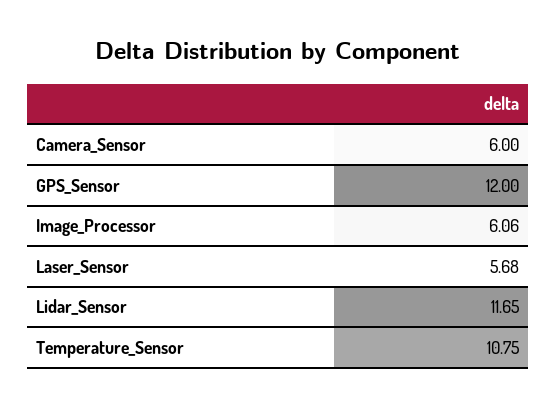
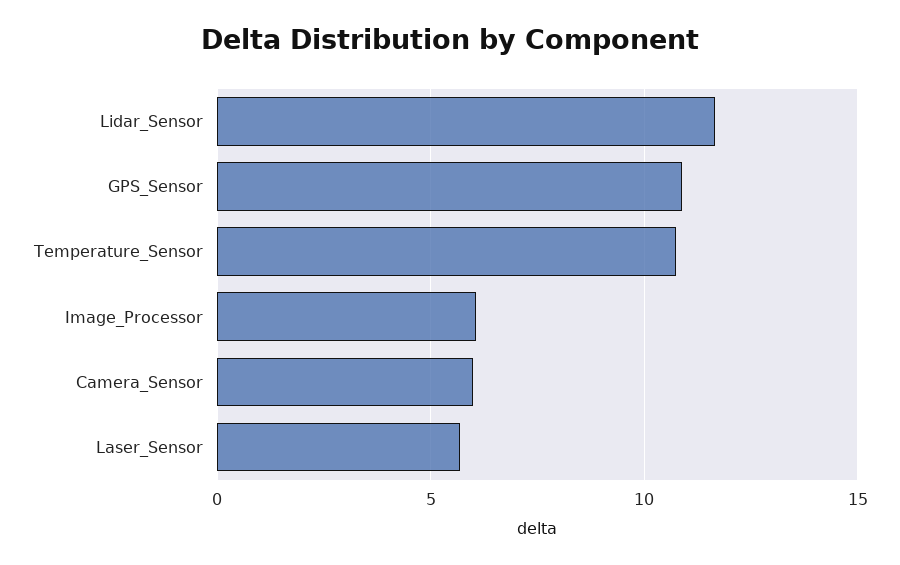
  {
    "Camera_Sensor": 6,
-   "GPS_Sensor": 12,
+   "GPS_Sensor": 11,
    "Image_Processor": 6.06,
    "Laser_Sensor": 5.68,
    "Lidar_Sensor": 11.65,
    "Temperature_Sensor": 10.75
  }

